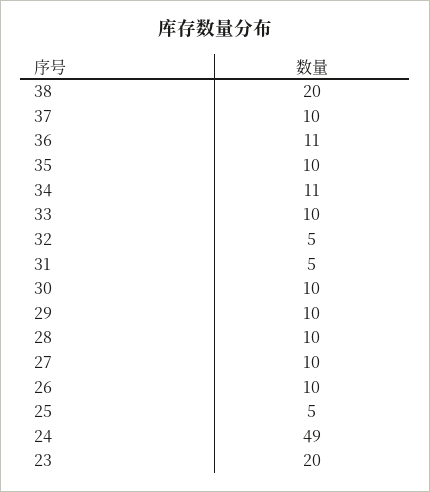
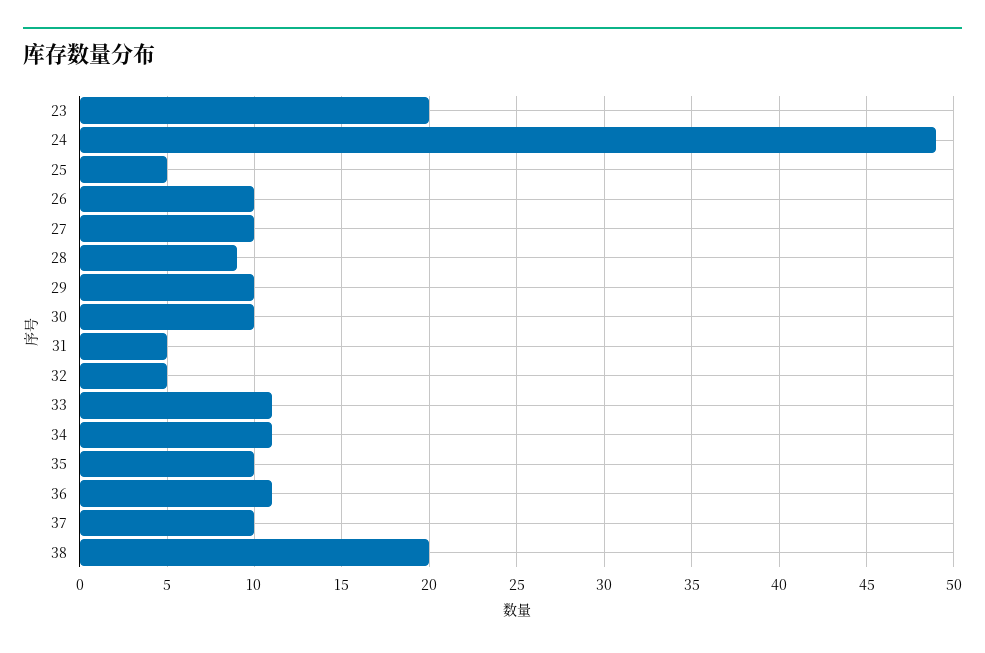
  {
    "38": 20,
    "37": 10,
    "36": 11,
    "35": 10,
    "34": 11,
-   "33": 10,
+   "33": 11,
    "32": 5,
    "31": 5,
    "30": 10,
    "29": 10,
-   "28": 10,
+   "28": 9,
    "27": 10,
    "26": 10,
    "25": 5,
    "24": 49,
    "23": 20
  }

